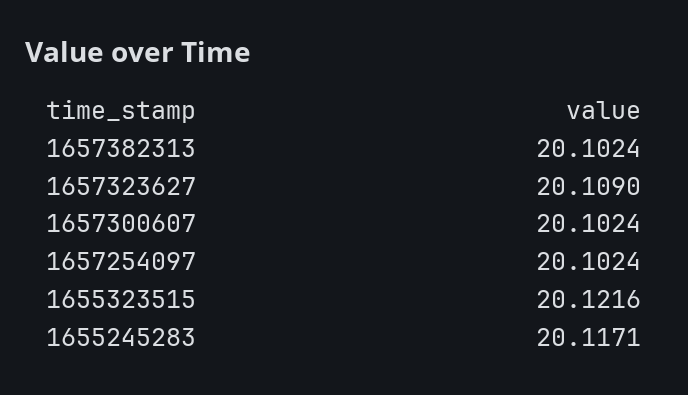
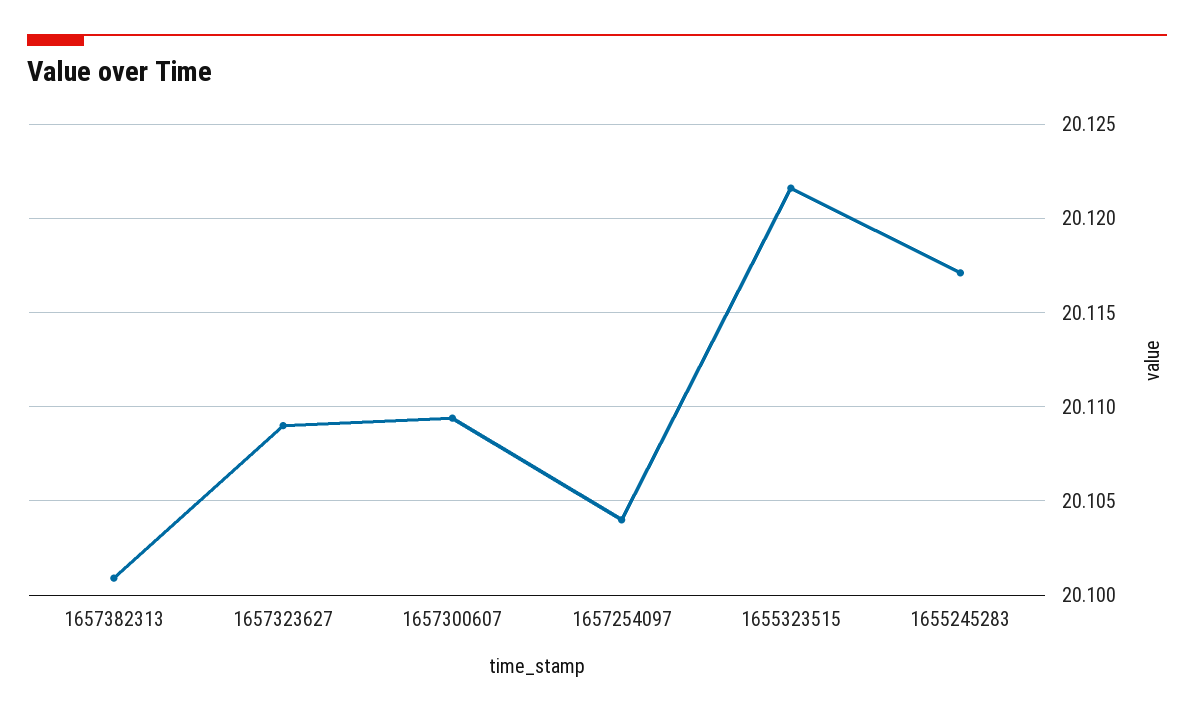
  {
-   "1657382313": 20.1024,
+   "1657382313": 20.101,
    "1657323627": 20.109,
-   "1657300607": 20.1024,
+   "1657300607": 20.1095,
-   "1657254097": 20.1024,
+   "1657254097": 20.104,
    "1655323515": 20.1216,
    "1655245283": 20.1171
  }

